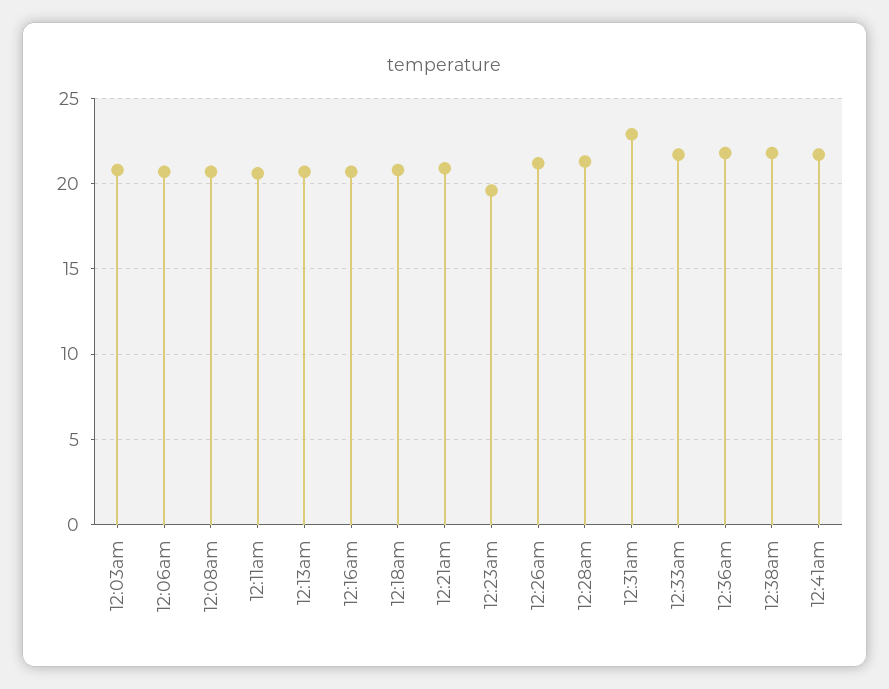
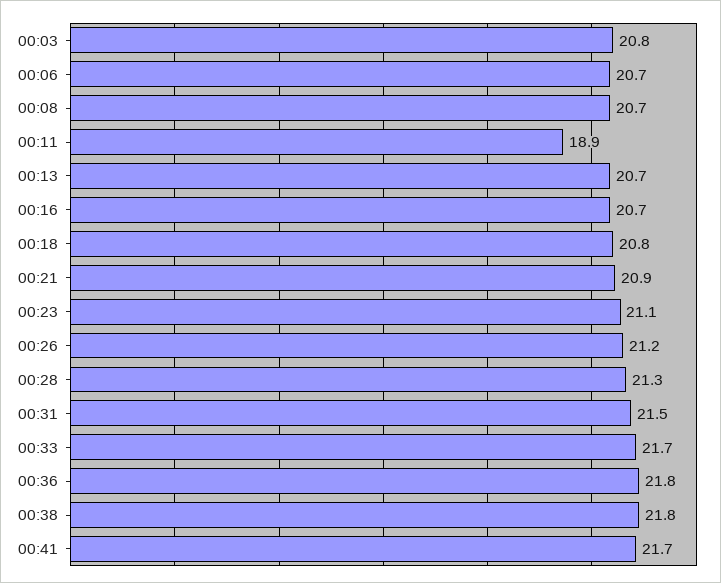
  {
    "12:03am": 20.8,
    "12:06am": 20.7,
    "12:08am": 20.7,
-   "12:11am": 20.5,
+   "12:11am": 18.9,
    "12:13am": 20.7,
    "12:16am": 20.7,
    "12:18am": 20.8,
    "12:21am": 20.9,
-   "12:23am": 19.5,
+   "12:23am": 21.1,
    "12:26am": 21.2,
    "12:28am": 21.3,
-   "12:31am": 23,
+   "12:31am": 21.5,
    "12:33am": 21.7,
    "12:36am": 21.8,
    "12:38am": 21.8,
    "12:41am": 21.7
  }

